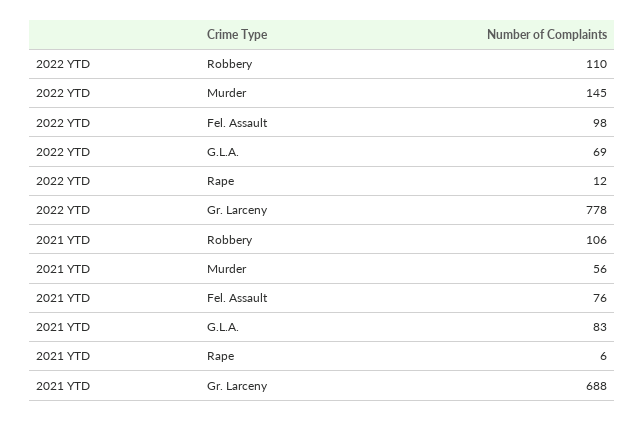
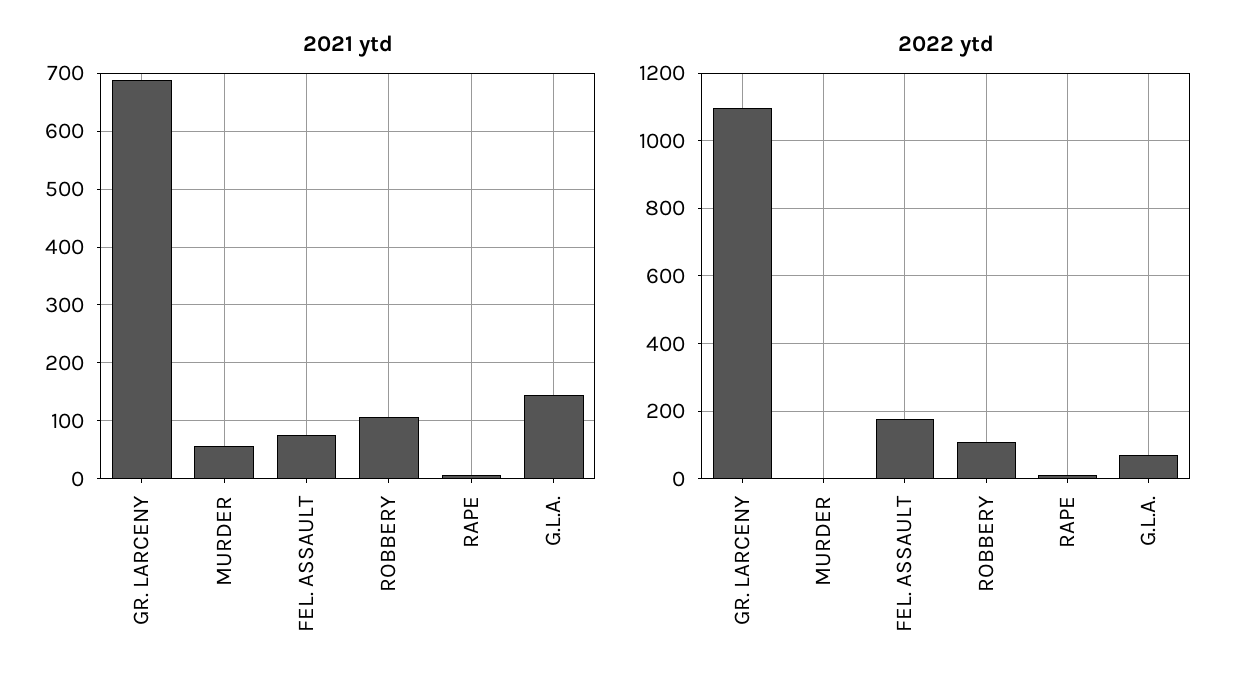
  {
    "2022 YTD": {
      "Robbery": 110,
-     "Murder": 145,
+     "Murder": 0,
-     "Fel. Assault": 98,
+     "Fel. Assault": 180,
      "G.L.A.": 69,
      "Rape": 12,
-     "Gr. Larceny": 778
+     "Gr. Larceny": 1100
    },
    "2021 YTD": {
      "Robbery": 106,
      "Murder": 56,
      "Fel. Assault": 76,
-     "G.L.A.": 83,
+     "G.L.A.": 140,
      "Rape": 6,
      "Gr. Larceny": 688
    }
  }

